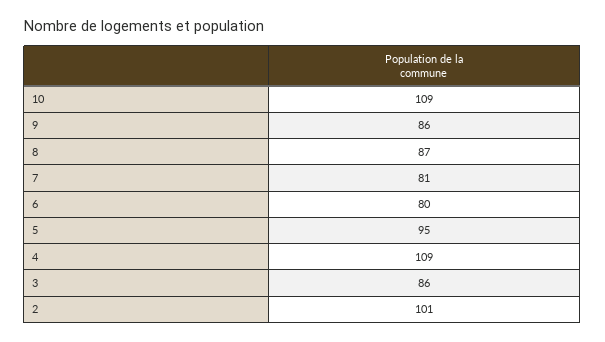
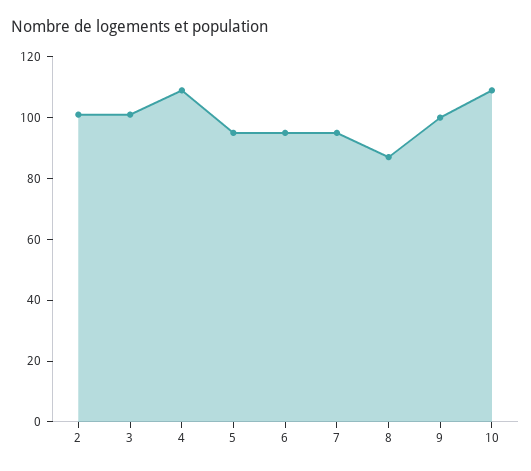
  {
    "10": 109,
-   "9": 86,
+   "9": 100,
    "8": 87,
-   "7": 81,
+   "7": 95,
-   "6": 80,
+   "6": 95,
    "5": 95,
    "4": 109,
-   "3": 86,
+   "3": 100,
    "2": 101
  }

